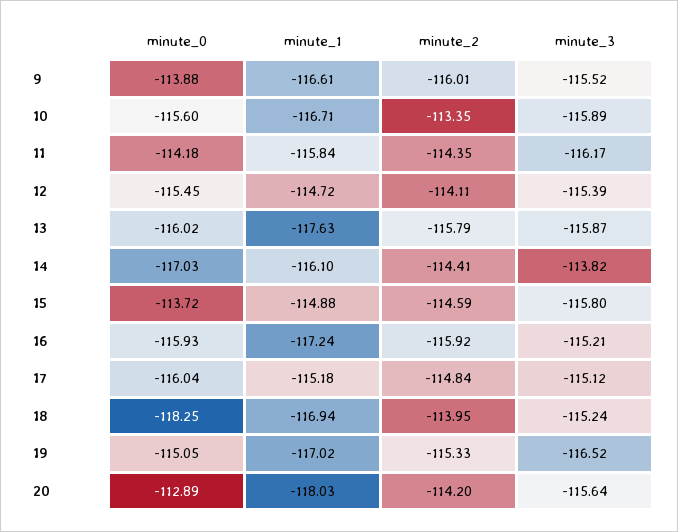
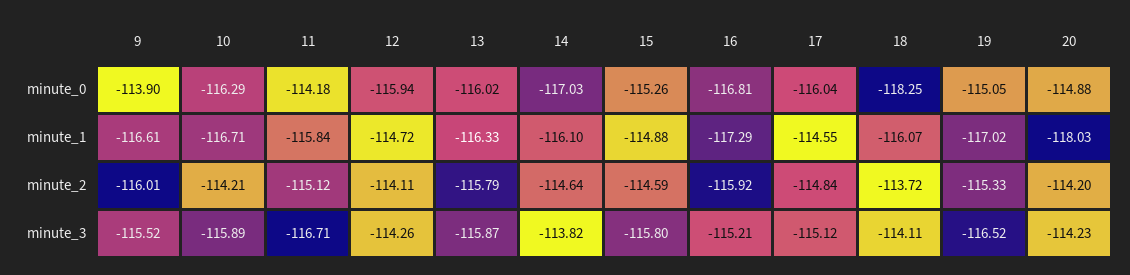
  {
    "minute_0": {
-     "9": -113.88,
+     "9": -113.9,
-     "10": -115.6,
+     "10": -116.29,
      "11": -114.18,
-     "12": -115.45,
+     "12": -115.94,
      "13": -116.02,
      "14": -117.03,
-     "15": -113.72,
+     "15": -115.26,
-     "16": -115.93,
+     "16": -116.81,
      "17": -116.04,
      "18": -118.25,
      "19": -115.05,
-     "20": -112.89
+     "20": -114.88
    },
    "minute_1": {
      "9": -116.61,
      "10": -116.71,
      "11": -115.84,
      "12": -114.72,
-     "13": -117.63,
+     "13": -116.33,
      "14": -116.1,
      "15": -114.88,
-     "16": -117.24,
+     "16": -117.29,
-     "17": -115.18,
+     "17": -114.55,
-     "18": -116.94,
+     "18": -116.07,
      "19": -117.02,
      "20": -118.03
    },
    "minute_2": {
      "9": -116.01,
-     "10": -113.35,
+     "10": -114.21,
-     "11": -114.35,
+     "11": -115.12,
      "12": -114.11,
      "13": -115.79,
-     "14": -114.41,
+     "14": -114.64,
      "15": -114.59,
      "16": -115.92,
      "17": -114.84,
-     "18": -113.95,
+     "18": -113.72,
      "19": -115.33,
      "20": -114.2
    },
    "minute_3": {
      "9": -115.52,
      "10": -115.89,
-     "11": -116.17,
+     "11": -116.71,
-     "12": -115.39,
+     "12": -114.26,
      "13": -115.87,
      "14": -113.82,
      "15": -115.8,
      "16": -115.21,
      "17": -115.12,
-     "18": -115.24,
+     "18": -114.11,
      "19": -116.52,
-     "20": -115.64
+     "20": -114.23
    }
  }

